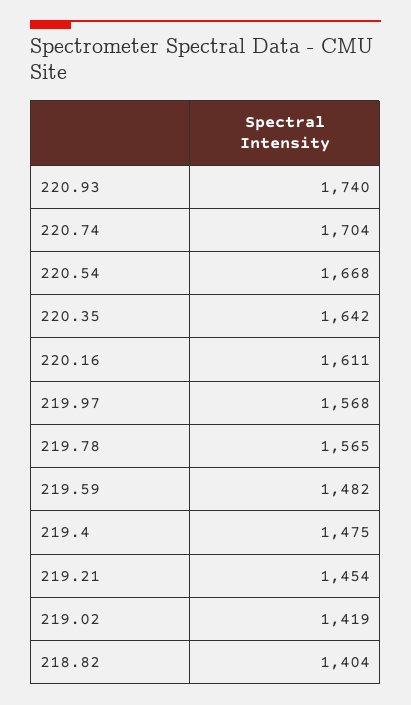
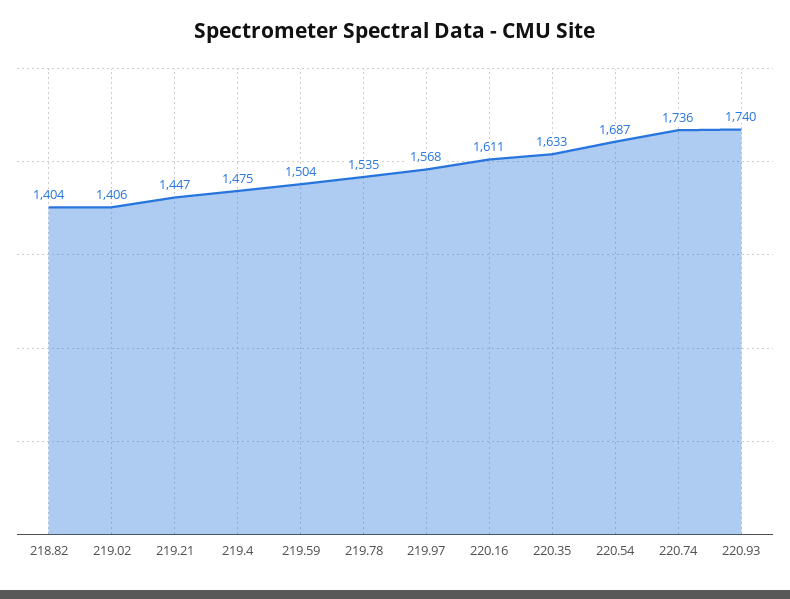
  {
    "220.93": 1740,
-   "220.74": 1704,
+   "220.74": 1736,
-   "220.54": 1668,
+   "220.54": 1687,
-   "220.35": 1642,
+   "220.35": 1633,
    "220.16": 1611,
    "219.97": 1568,
-   "219.78": 1565,
+   "219.78": 1535,
-   "219.59": 1482,
+   "219.59": 1504,
    "219.4": 1475,
-   "219.21": 1454,
+   "219.21": 1447,
-   "219.02": 1419,
+   "219.02": 1406,
    "218.82": 1404
  }

